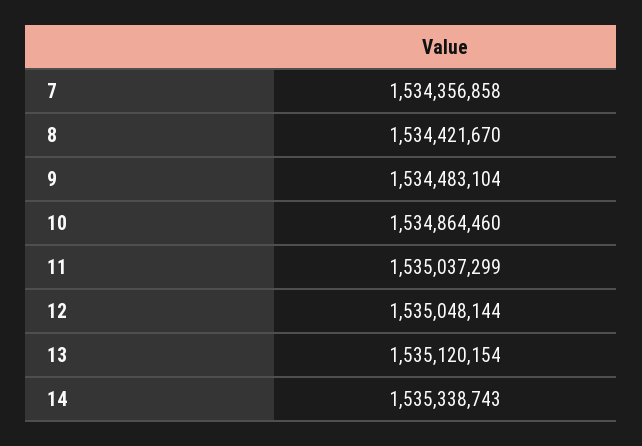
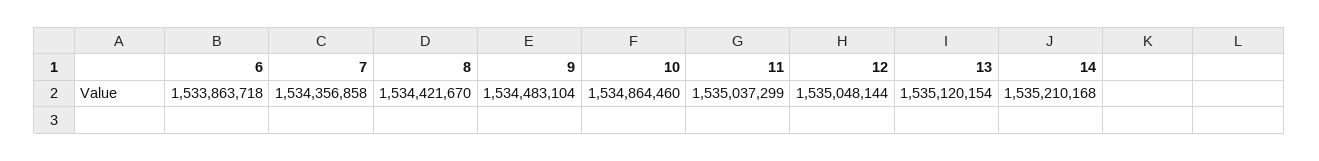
  {
    "7": 1534356858,
    "8": 1534421670,
    "9": 1534483104,
    "10": 1534864460,
    "11": 1535037299,
    "12": 1535048144,
    "13": 1535120154,
-   "14": 1535338743
+   "14": 1535210168,
+   "6": 1533863718
  }

